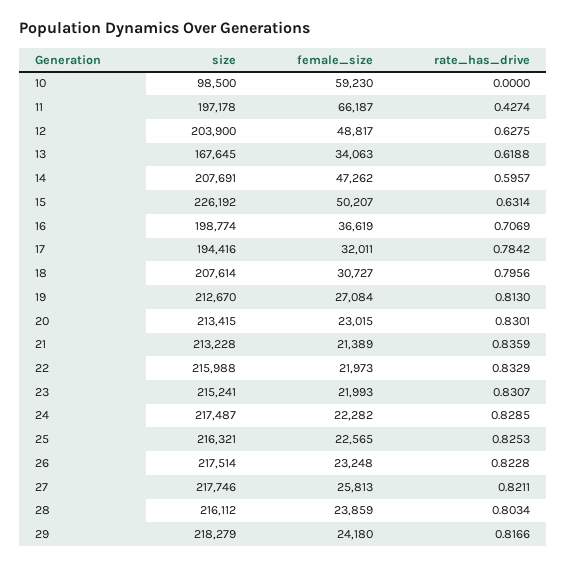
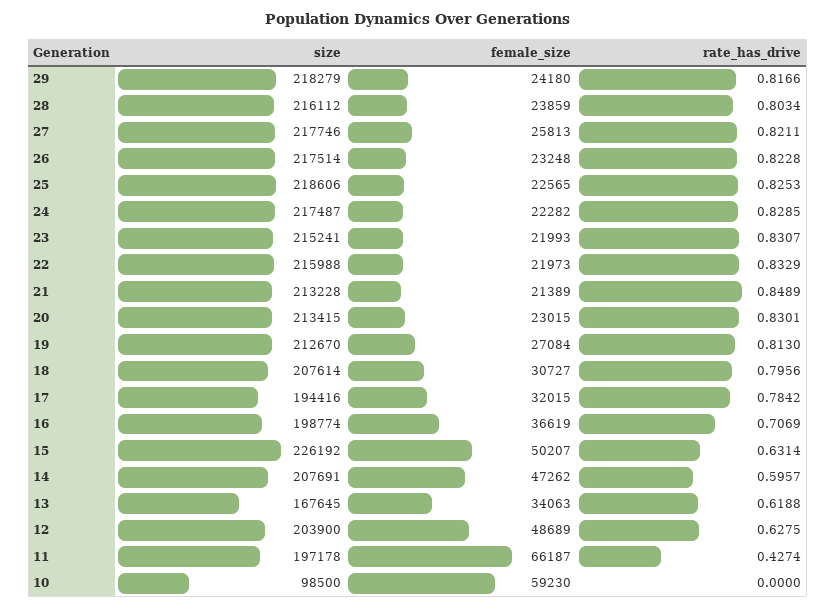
  {
    "size": {
      "10": 98500,
      "11": 197178,
      "12": 203900,
      "13": 167645,
      "14": 207691,
      "15": 226192,
      "16": 198774,
      "17": 194416,
      "18": 207614,
      "19": 212670,
      "20": 213415,
      "21": 213228,
      "22": 215988,
      "23": 215241,
      "24": 217487,
-     "25": 216321,
+     "25": 218606,
      "26": 217514,
      "27": 217746,
      "28": 216112,
      "29": 218279
    },
    "female_size": {
      "10": 59230,
      "11": 66187,
-     "12": 48817,
+     "12": 48689,
      "13": 34063,
      "14": 47262,
      "15": 50207,
      "16": 36619,
-     "17": 32011,
+     "17": 32015,
      "18": 30727,
      "19": 27084,
      "20": 23015,
      "21": 21389,
      "22": 21973,
      "23": 21993,
      "24": 22282,
      "25": 22565,
      "26": 23248,
      "27": 25813,
      "28": 23859,
      "29": 24180
    },
    "rate_has_drive": {
      "10": 0,
      "11": 0.4274,
      "12": 0.6275,
      "13": 0.6188,
      "14": 0.5957,
      "15": 0.6314,
      "16": 0.7069,
      "17": 0.7842,
      "18": 0.7956,
      "19": 0.813,
      "20": 0.8301,
-     "21": 0.8359,
+     "21": 0.8489,
      "22": 0.8329,
      "23": 0.8307,
      "24": 0.8285,
      "25": 0.8253,
      "26": 0.8228,
      "27": 0.8211,
      "28": 0.8034,
      "29": 0.8166
    }
  }

